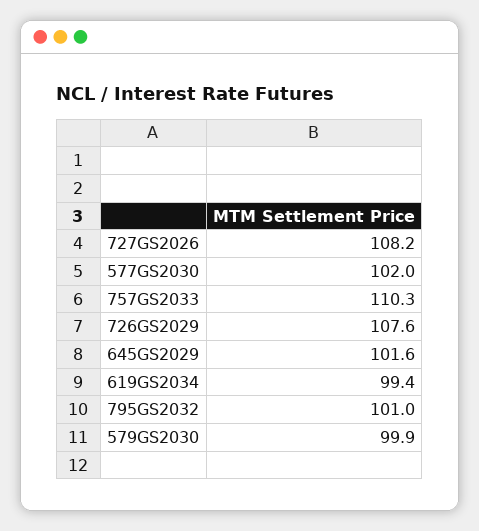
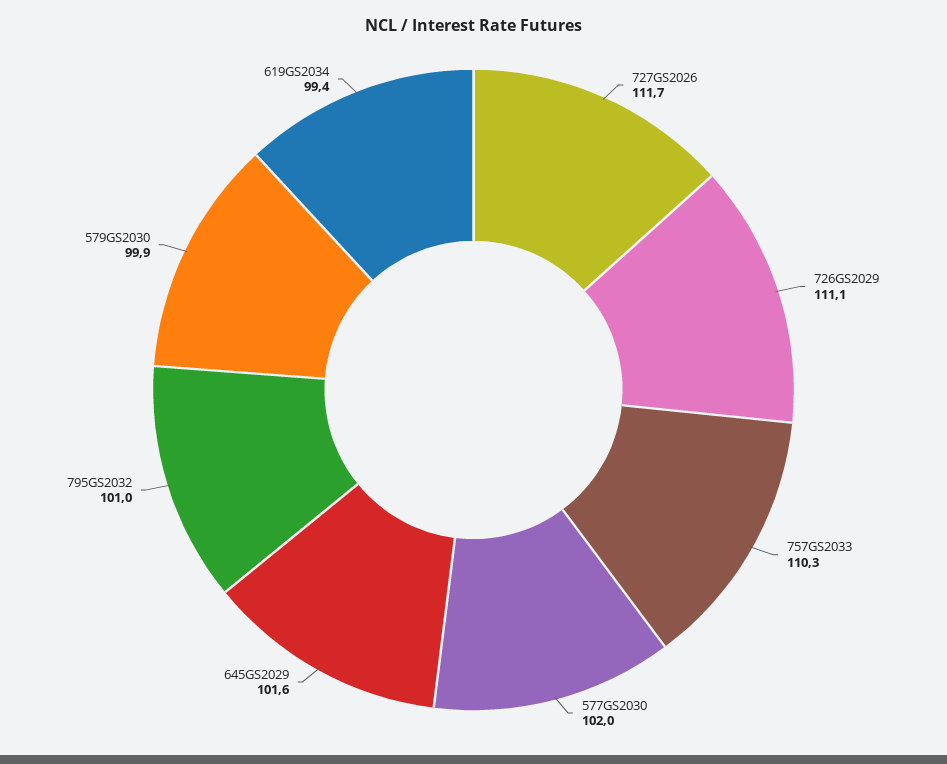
  {
-   "727GS2026": 108.2,
+   "727GS2026": 111.7,
    "577GS2030": 102,
    "757GS2033": 110.3,
-   "726GS2029": 107.6,
+   "726GS2029": 111.1,
    "645GS2029": 101.6,
    "619GS2034": 99.4,
    "795GS2032": 101,
    "579GS2030": 99.9
  }

